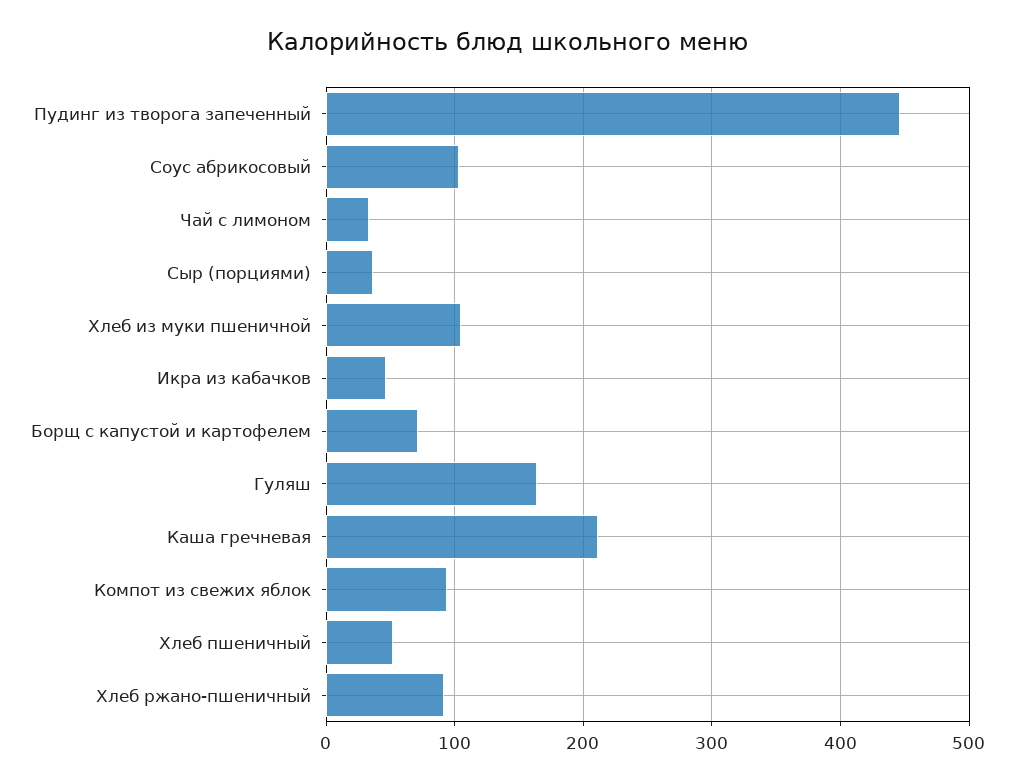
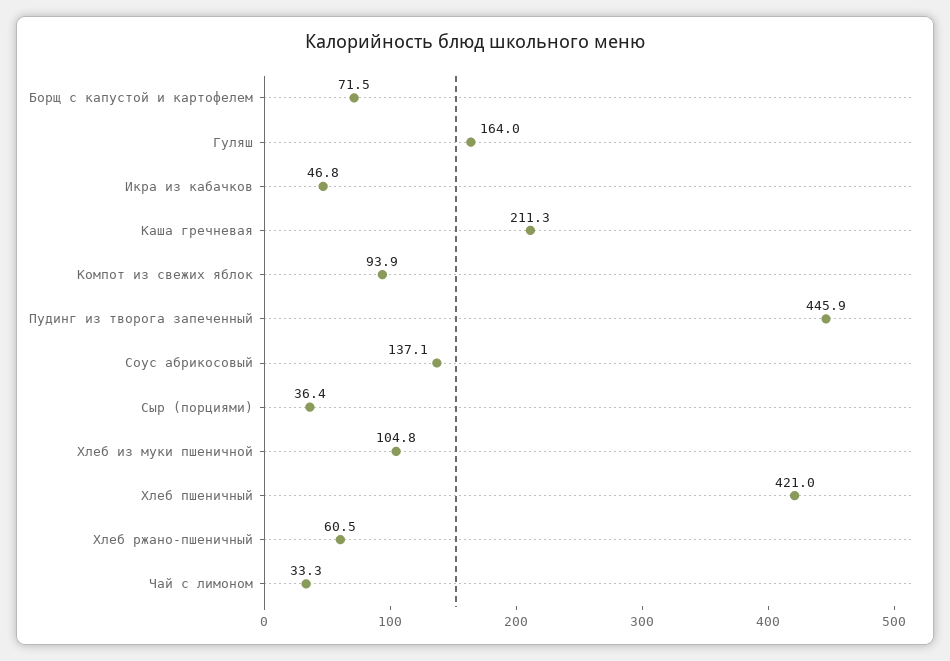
  {
    "Пудинг из творога запеченный": 445.9,
-   "Соус абрикосовый": 100,
+   "Соус абрикосовый": 137.1,
    "Чай с лимоном": 33.3,
    "Сыр (порциями)": 36.4,
    "Хлеб из муки пшеничной": 104.8,
    "Икра из кабачков": 46.8,
    "Борщ с капустой и картофелем": 71.5,
    "Гуляш": 164,
    "Каша гречневая": 211.3,
    "Компот из свежих яблок": 93.9,
-   "Хлеб пшеничный": 50,
+   "Хлеб пшеничный": 421,
-   "Хлеб ржано-пшеничный": 90
+   "Хлеб ржано-пшеничный": 60.5
  }

